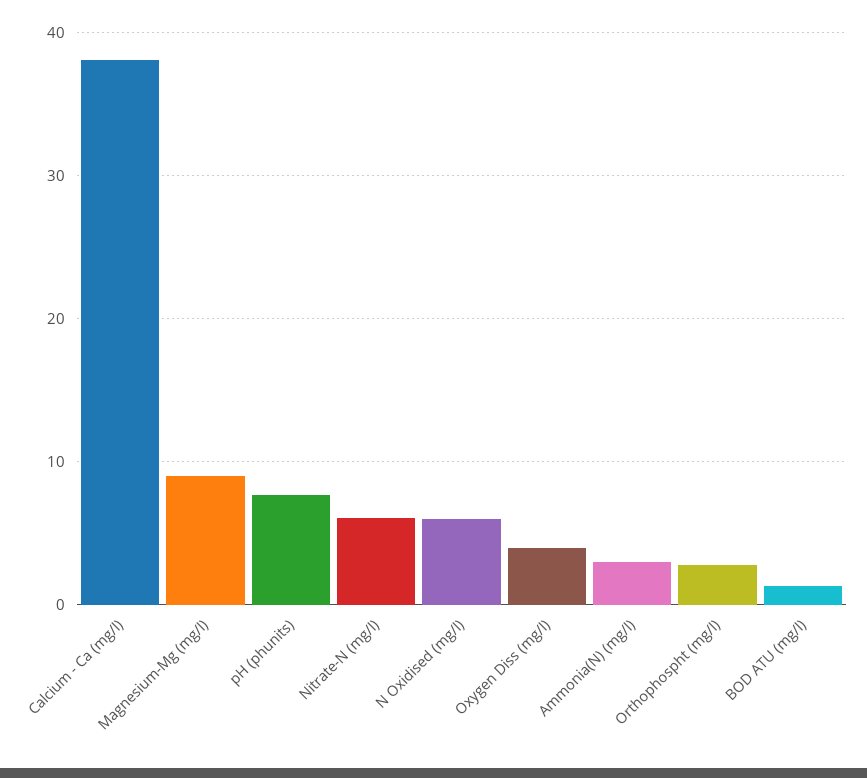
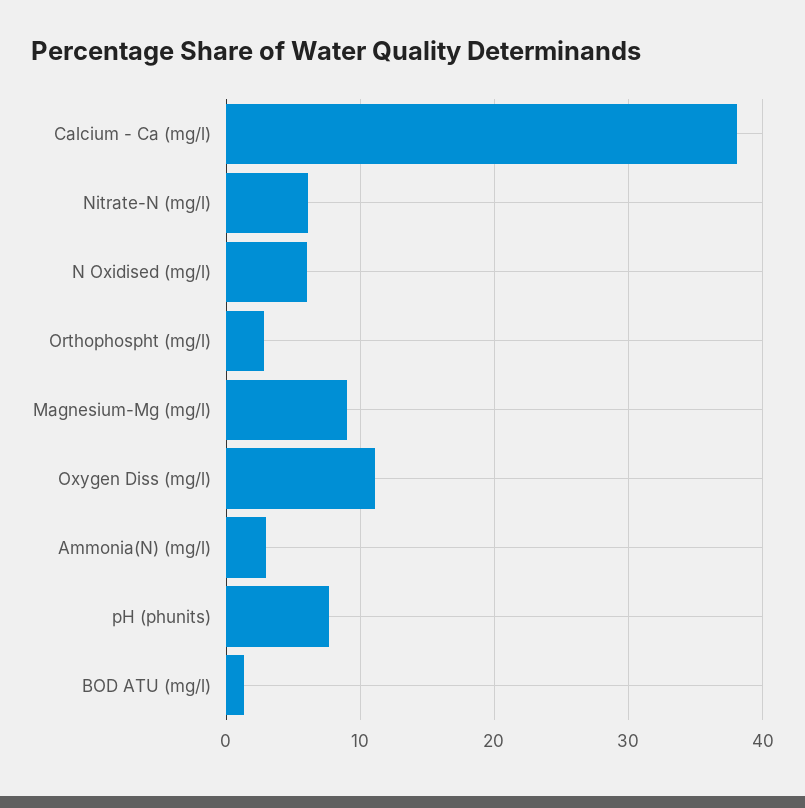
  {
    "Calcium - Ca (mg/l)": 38,
    "Magnesium-Mg (mg/l)": 9,
    "pH (phunits)": 8,
    "Nitrate-N (mg/l)": 6,
    "N Oxidised (mg/l)": 6,
-   "Oxygen Diss (mg/l)": 4,
+   "Oxygen Diss (mg/l)": 11,
    "Ammonia(N) (mg/l)": 3,
    "Orthophospht (mg/l)": 3,
    "BOD ATU (mg/l)": 1
  }

